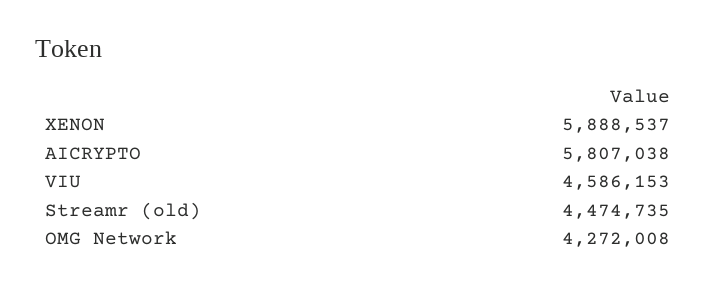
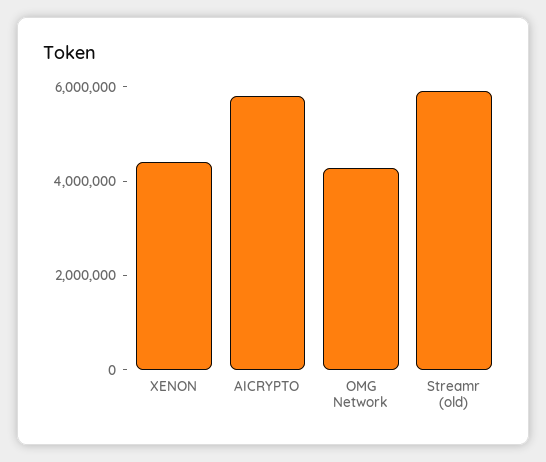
  {
-   "XENON": 5888537,
+   "XENON": 4500000,
    "AICRYPTO": 5807038,
-   "VIU": 4586153,
-   "Streamr (old)": 4474735,
+   "Streamr (old)": 6000000,
    "OMG Network": 4272008
  }

